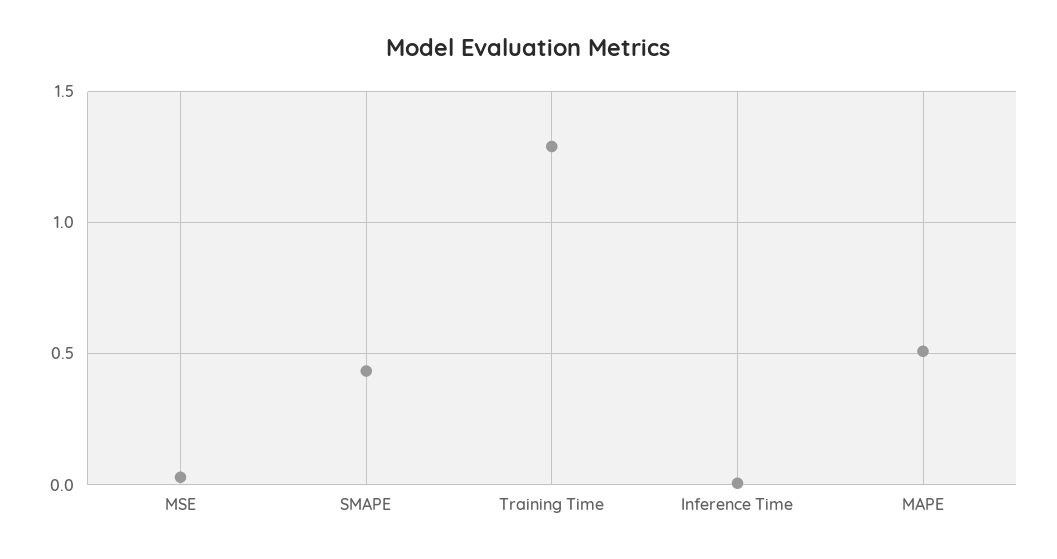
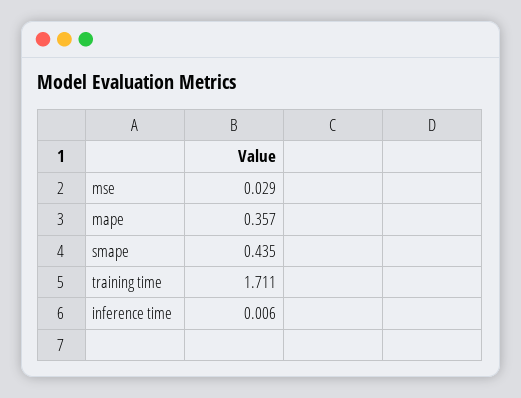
  {
    "MSE": 0.029,
    "SMAPE": 0.435,
-   "Training Time": 1.3,
+   "Training Time": 1.711,
    "Inference Time": 0.006,
-   "MAPE": 0.5
+   "MAPE": 0.357
  }

